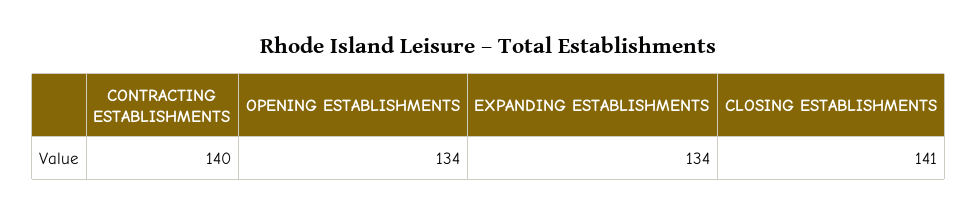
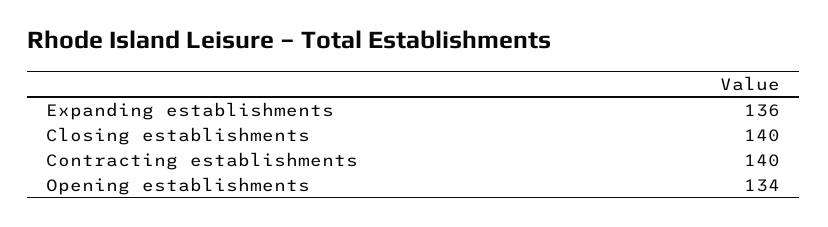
  {
    "CONTRACTING ESTABLISHMENTS": 140,
    "OPENING ESTABLISHMENTS": 134,
-   "EXPANDING ESTABLISHMENTS": 134,
+   "EXPANDING ESTABLISHMENTS": 136,
-   "CLOSING ESTABLISHMENTS": 141
+   "CLOSING ESTABLISHMENTS": 140
  }

